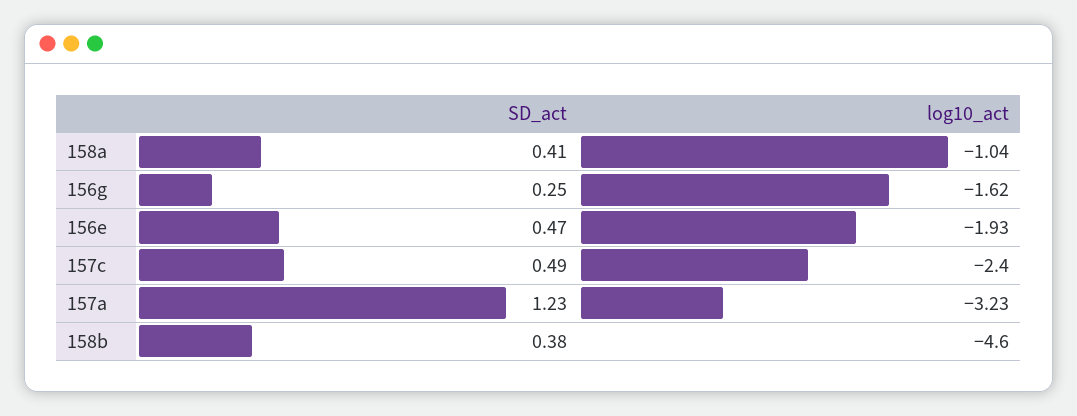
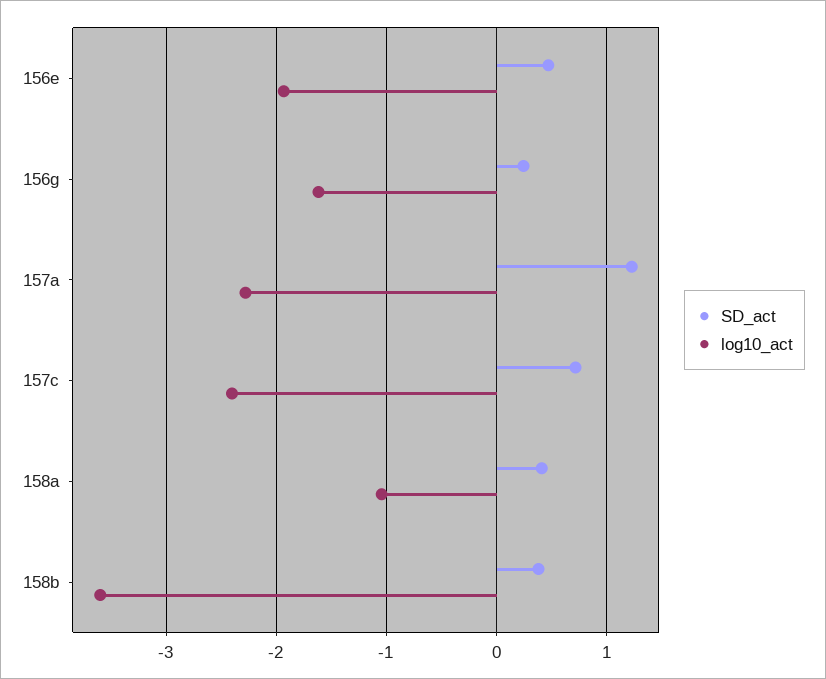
  {
    "SD_act": {
      "158a": 0.41,
      "156g": 0.25,
      "156e": 0.47,
-     "157c": 0.49,
+     "157c": 0.7,
      "157a": 1.23,
      "158b": 0.38
    },
    "log10_act": {
      "158a": -1.04,
      "156g": -1.62,
      "156e": -1.93,
      "157c": -2.4,
-     "157a": -3.23,
+     "157a": -2.3,
-     "158b": -4.6
+     "158b": -3.6
    }
  }

